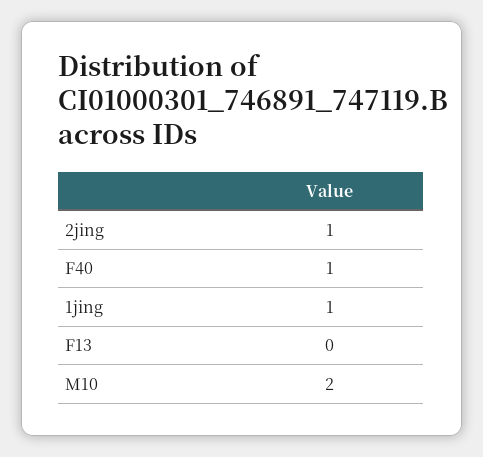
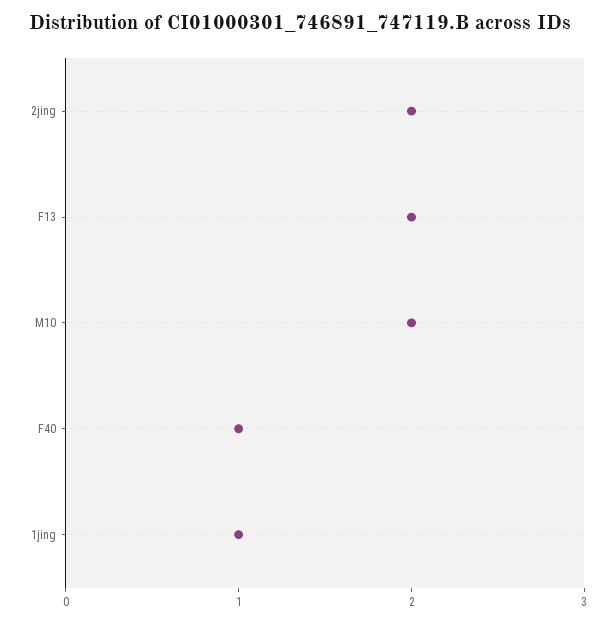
  {
-   "2jing": 1,
+   "2jing": 2,
    "F40": 1,
    "1jing": 1,
-   "F13": 0,
+   "F13": 2,
    "M10": 2
  }

